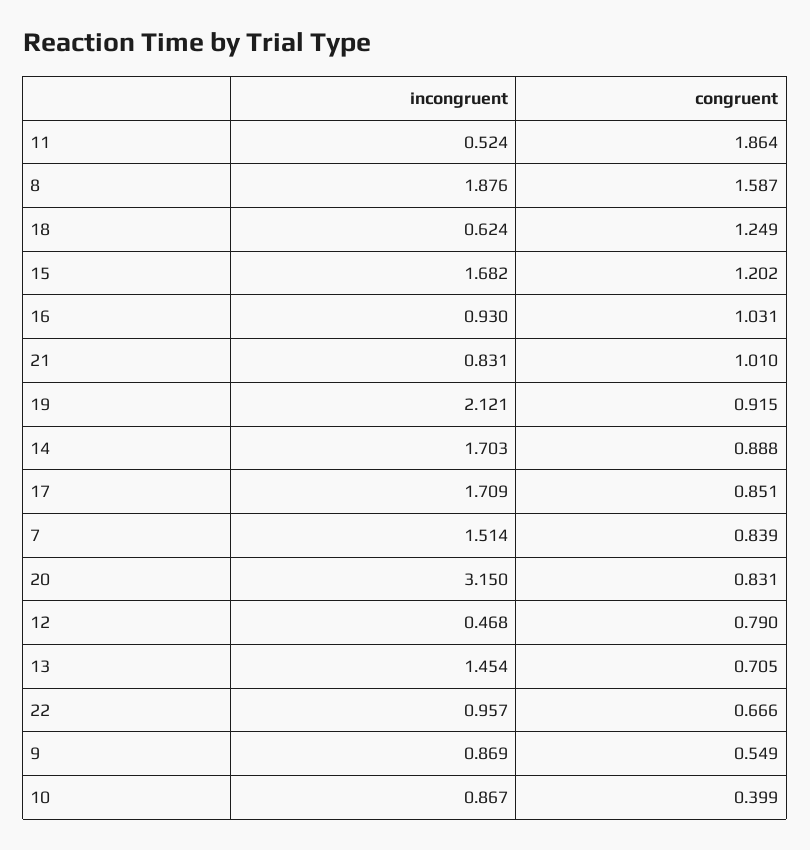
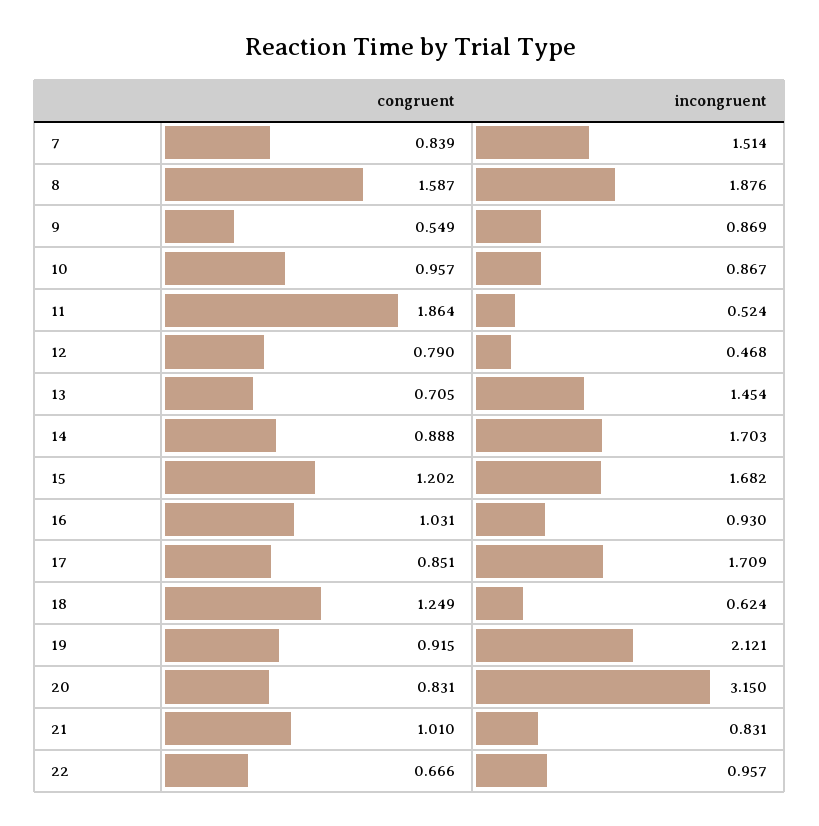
  {
    "incongruent": {
      "11": 0.524,
      "8": 1.876,
      "18": 0.624,
      "15": 1.682,
      "16": 0.93,
      "21": 0.831,
      "19": 2.121,
      "14": 1.703,
      "17": 1.709,
      "7": 1.514,
      "20": 3.15,
      "12": 0.468,
      "13": 1.454,
      "22": 0.957,
      "9": 0.869,
      "10": 0.867
    },
    "congruent": {
      "11": 1.864,
      "8": 1.587,
      "18": 1.249,
      "15": 1.202,
      "16": 1.031,
      "21": 1.01,
      "19": 0.915,
      "14": 0.888,
      "17": 0.851,
      "7": 0.839,
      "20": 0.831,
      "12": 0.79,
      "13": 0.705,
      "22": 0.666,
      "9": 0.549,
-     "10": 0.399
+     "10": 0.957
    }
  }

